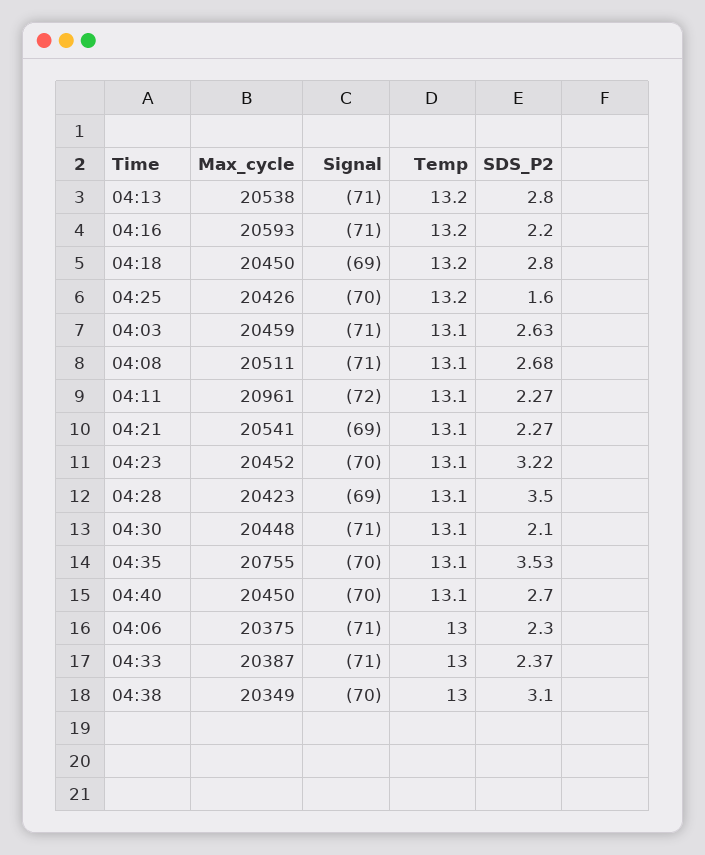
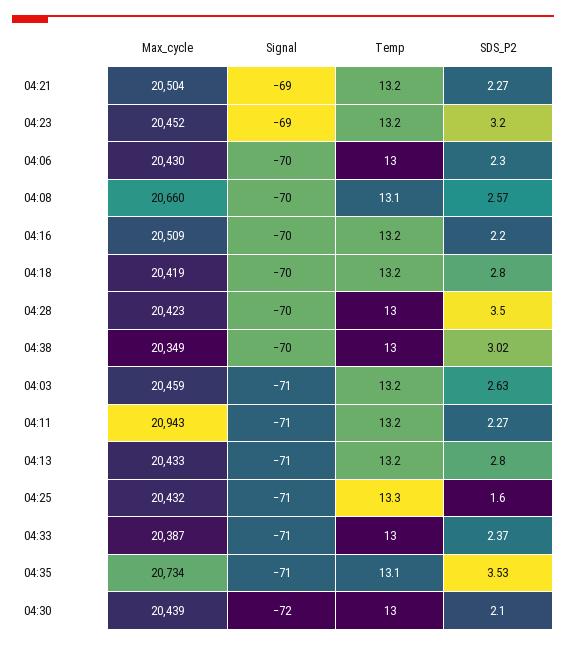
  {
    "Max_cycle": {
-     "04:13": 20538,
+     "04:13": 20433,
-     "04:16": 20593,
+     "04:16": 20509,
-     "04:18": 20450,
+     "04:18": 20419,
-     "04:25": 20426,
+     "04:25": 20432,
      "04:03": 20459,
-     "04:08": 20511,
+     "04:08": 20660,
-     "04:11": 20961,
+     "04:11": 20943,
-     "04:21": 20541,
+     "04:21": 20504,
      "04:23": 20452,
      "04:28": 20423,
-     "04:30": 20448,
+     "04:30": 20439,
-     "04:35": 20755,
+     "04:35": 20734,
-     "04:40": 20450,
-     "04:06": 20375,
+     "04:06": 20430,
      "04:33": 20387,
      "04:38": 20349
    },
    "Signal": {
      "04:13": -71,
-     "04:16": -71,
+     "04:16": -70,
-     "04:18": -69,
+     "04:18": -70,
-     "04:25": -70,
+     "04:25": -71,
      "04:03": -71,
-     "04:08": -71,
+     "04:08": -70,
-     "04:11": -72,
+     "04:11": -71,
      "04:21": -69,
-     "04:23": -70,
+     "04:23": -69,
-     "04:28": -69,
+     "04:28": -70,
-     "04:30": -71,
+     "04:30": -72,
-     "04:35": -70,
+     "04:35": -71,
-     "04:40": -70,
-     "04:06": -71,
+     "04:06": -70,
      "04:33": -71,
      "04:38": -70
    },
    "Temp": {
      "04:13": 13.2,
      "04:16": 13.2,
      "04:18": 13.2,
-     "04:25": 13.2,
+     "04:25": 13.3,
-     "04:03": 13.1,
+     "04:03": 13.2,
      "04:08": 13.1,
-     "04:11": 13.1,
+     "04:11": 13.2,
-     "04:21": 13.1,
+     "04:21": 13.2,
-     "04:23": 13.1,
+     "04:23": 13.2,
-     "04:28": 13.1,
+     "04:28": 13,
-     "04:30": 13.1,
+     "04:30": 13,
      "04:35": 13.1,
-     "04:40": 13.1,
      "04:06": 13,
      "04:33": 13,
      "04:38": 13
    },
    "SDS_P2": {
      "04:13": 2.8,
      "04:16": 2.2,
      "04:18": 2.8,
      "04:25": 1.6,
      "04:03": 2.63,
-     "04:08": 2.68,
+     "04:08": 2.57,
      "04:11": 2.27,
      "04:21": 2.27,
-     "04:23": 3.22,
+     "04:23": 3.2,
      "04:28": 3.5,
      "04:30": 2.1,
      "04:35": 3.53,
-     "04:40": 2.7,
      "04:06": 2.3,
      "04:33": 2.37,
-     "04:38": 3.1
+     "04:38": 3.02
    }
  }

